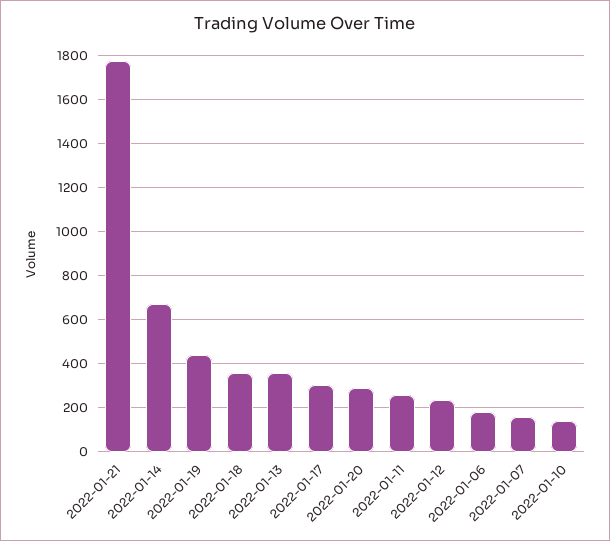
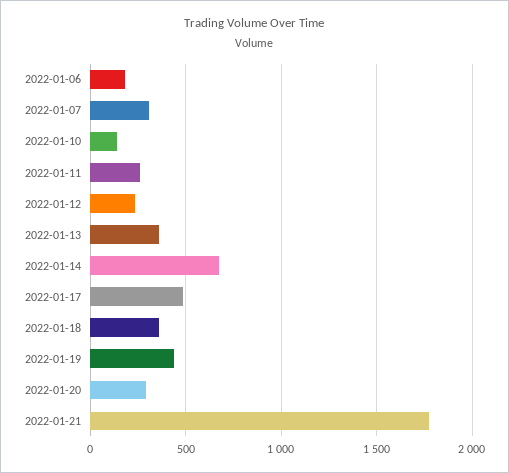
  {
    "2022-01-21": 1750,
    "2022-01-14": 650,
    "2022-01-19": 450,
    "2022-01-18": 350,
    "2022-01-13": 350,
-   "2022-01-17": 300,
+   "2022-01-17": 500,
    "2022-01-20": 300,
    "2022-01-11": 250,
    "2022-01-12": 250,
    "2022-01-06": 200,
-   "2022-01-07": 150,
+   "2022-01-07": 300,
    "2022-01-10": 150
  }

